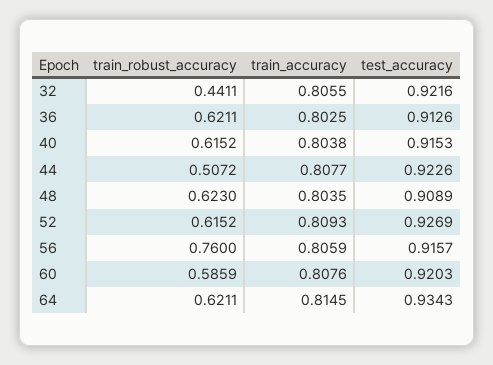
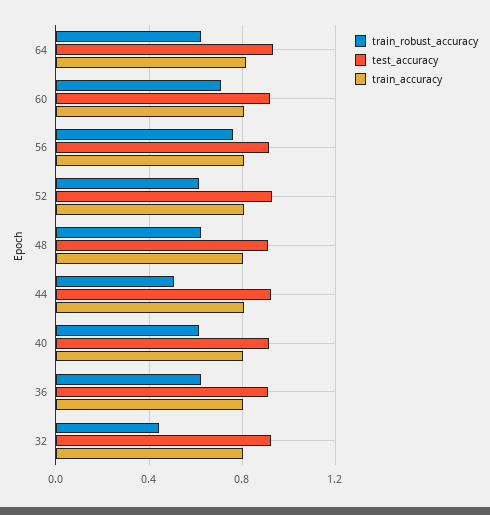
  {
    "train_robust_accuracy": {
      "32": 0.4411,
      "36": 0.6211,
      "40": 0.6152,
      "44": 0.5072,
      "48": 0.623,
      "52": 0.6152,
      "56": 0.76,
-     "60": 0.5859,
+     "60": 0.7,
      "64": 0.6211
    },
    "train_accuracy": {
      "32": 0.8055,
      "36": 0.8025,
      "40": 0.8038,
      "44": 0.8077,
      "48": 0.8035,
      "52": 0.8093,
      "56": 0.8059,
      "60": 0.8076,
      "64": 0.8145
    },
    "test_accuracy": {
      "32": 0.9216,
      "36": 0.9126,
      "40": 0.9153,
      "44": 0.9226,
      "48": 0.9089,
      "52": 0.9269,
      "56": 0.9157,
      "60": 0.9203,
      "64": 0.9343
    }
  }

